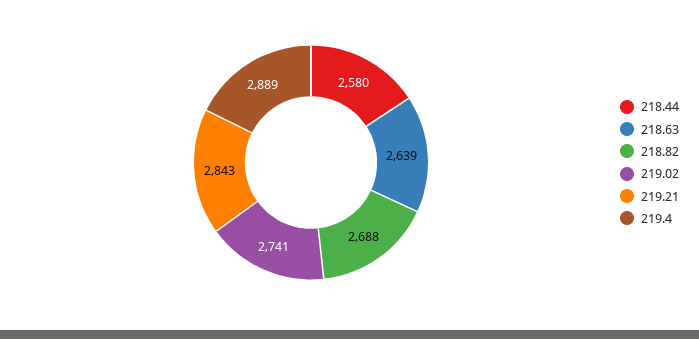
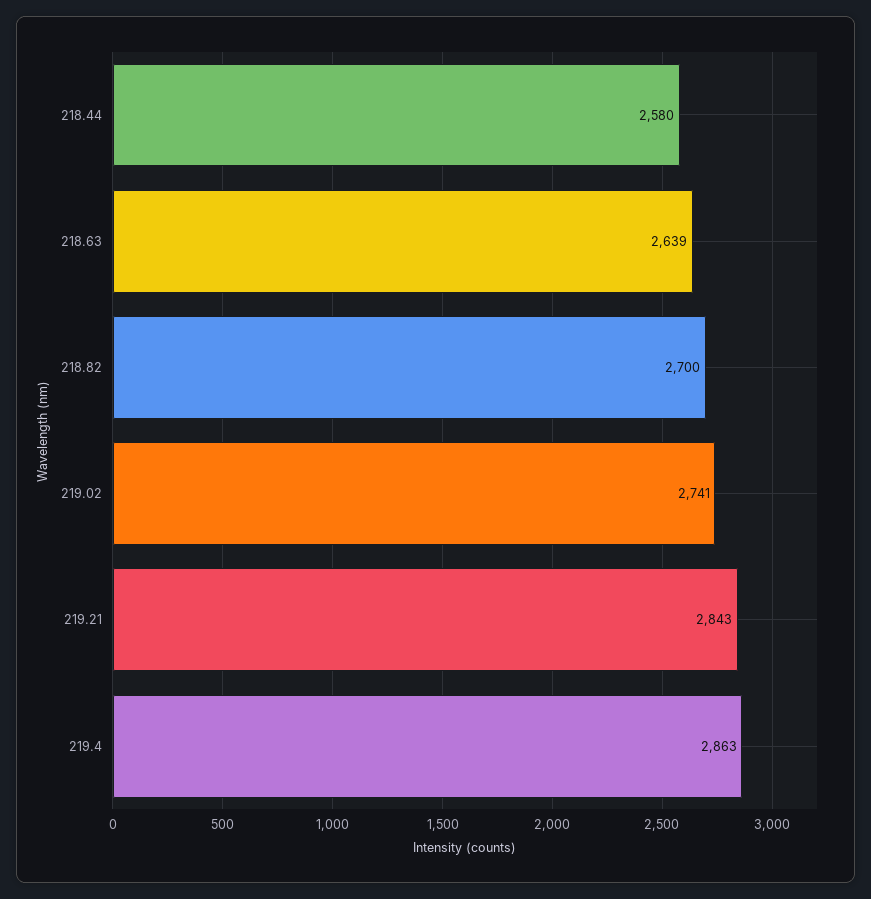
  {
    "218.44": 2580,
    "218.63": 2639,
-   "218.82": 2688,
+   "218.82": 2700,
    "219.02": 2741,
    "219.21": 2843,
-   "219.4": 2889
+   "219.4": 2863
  }

